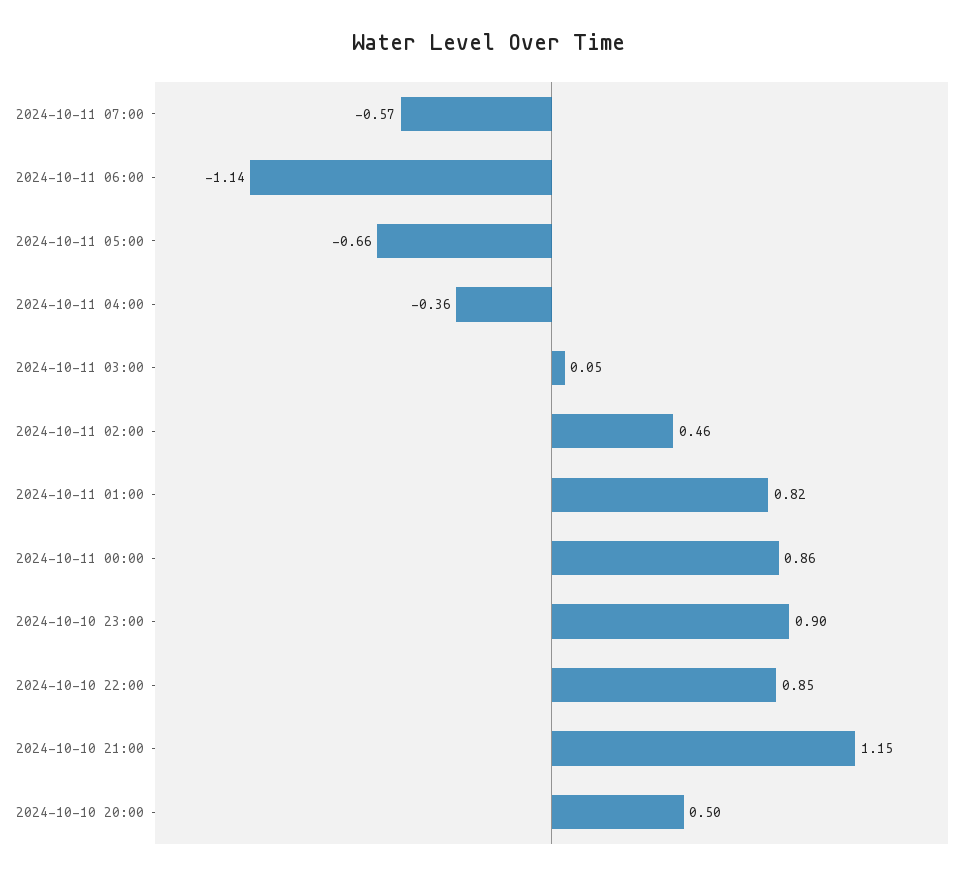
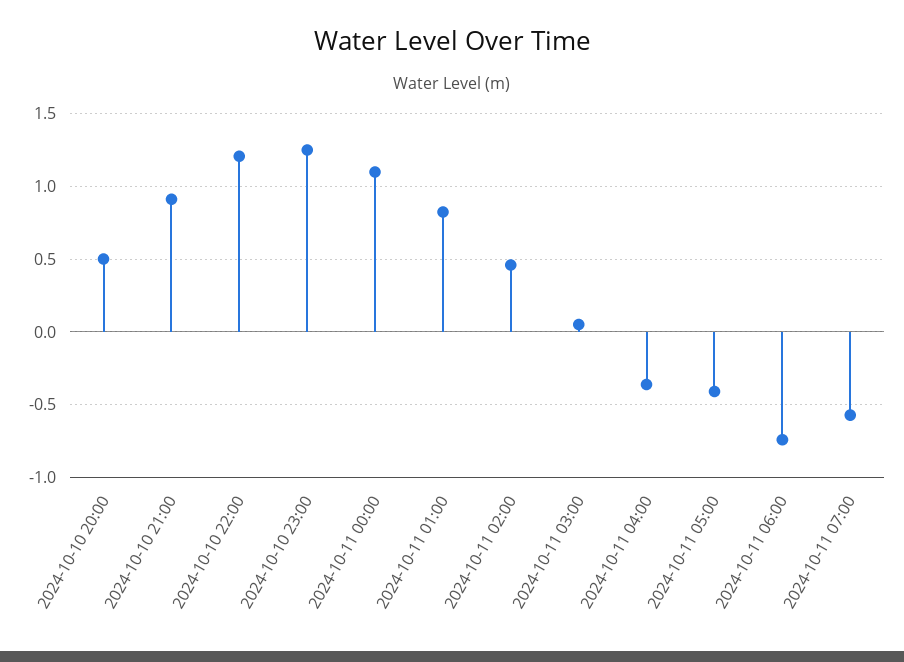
  {
    "2024-10-11 07:00": -0.57,
-   "2024-10-11 06:00": -1.14,
+   "2024-10-11 06:00": -0.75,
-   "2024-10-11 05:00": -0.66,
+   "2024-10-11 05:00": -0.4,
    "2024-10-11 04:00": -0.36,
    "2024-10-11 03:00": 0.05,
    "2024-10-11 02:00": 0.46,
    "2024-10-11 01:00": 0.82,
-   "2024-10-11 00:00": 0.86,
+   "2024-10-11 00:00": 1.1,
-   "2024-10-10 23:00": 0.9,
+   "2024-10-10 23:00": 1.25,
-   "2024-10-10 22:00": 0.85,
+   "2024-10-10 22:00": 1.2,
-   "2024-10-10 21:00": 1.15,
+   "2024-10-10 21:00": 0.9,
    "2024-10-10 20:00": 0.5
  }

